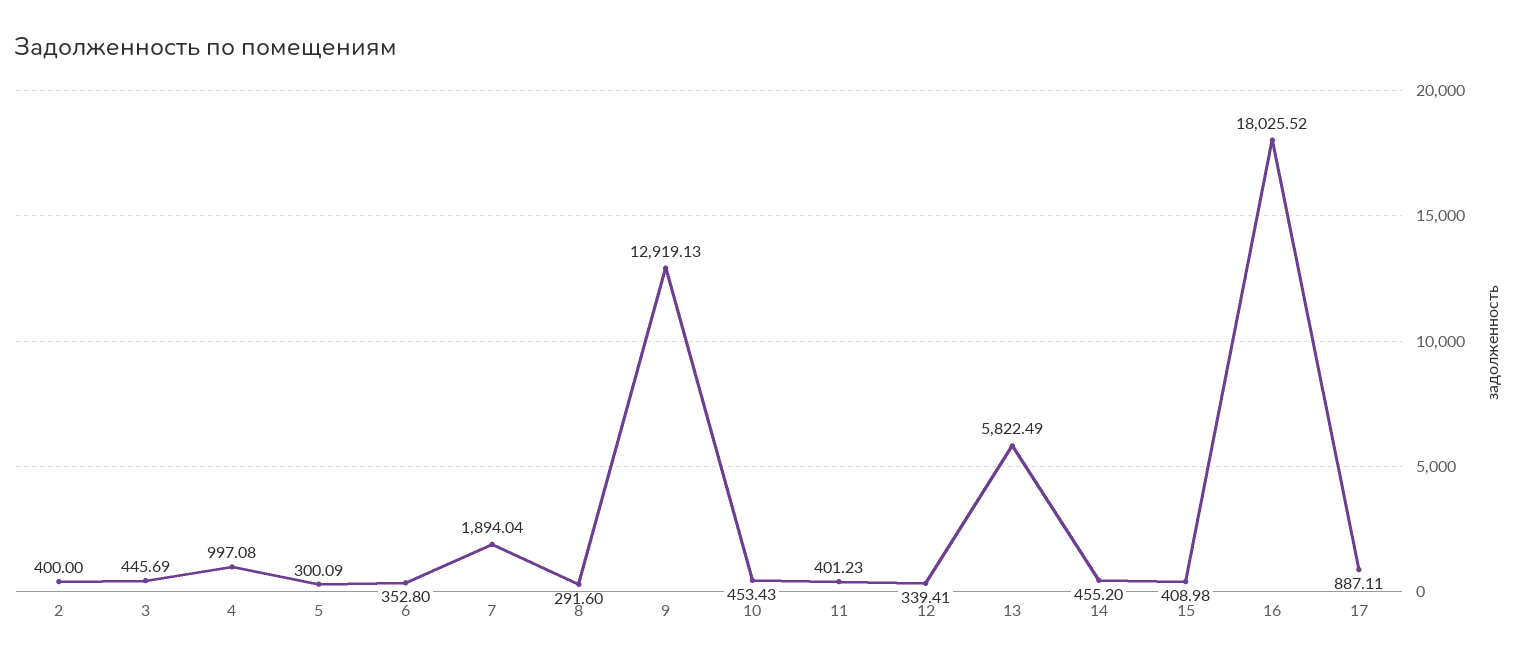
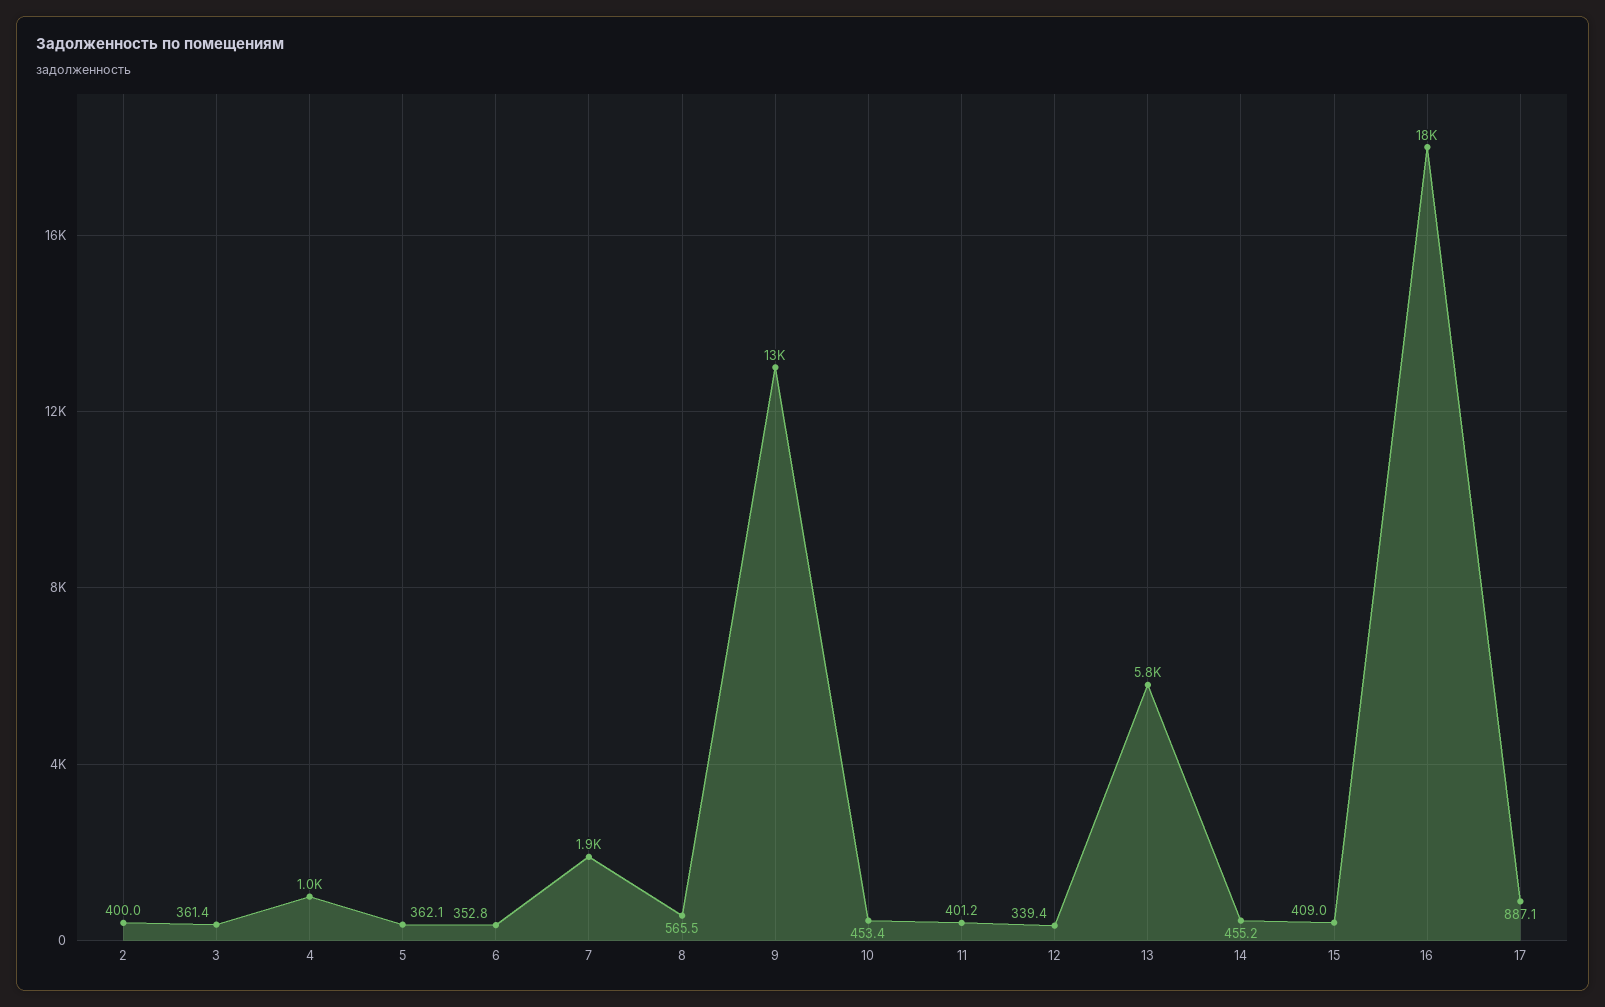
  {
    "2": 400,
-   "3": 445.69,
+   "3": 361.4,
    "4": 997.08,
-   "5": 300.09,
+   "5": 362.1,
    "6": 352.8,
    "7": 1894.04,
-   "8": 291.6,
+   "8": 565.5,
    "9": 12919.13,
    "10": 453.43,
    "11": 401.23,
    "12": 339.41,
    "13": 5822.49,
    "14": 455.2,
    "15": 408.98,
    "16": 18025.52,
    "17": 887.11
  }

